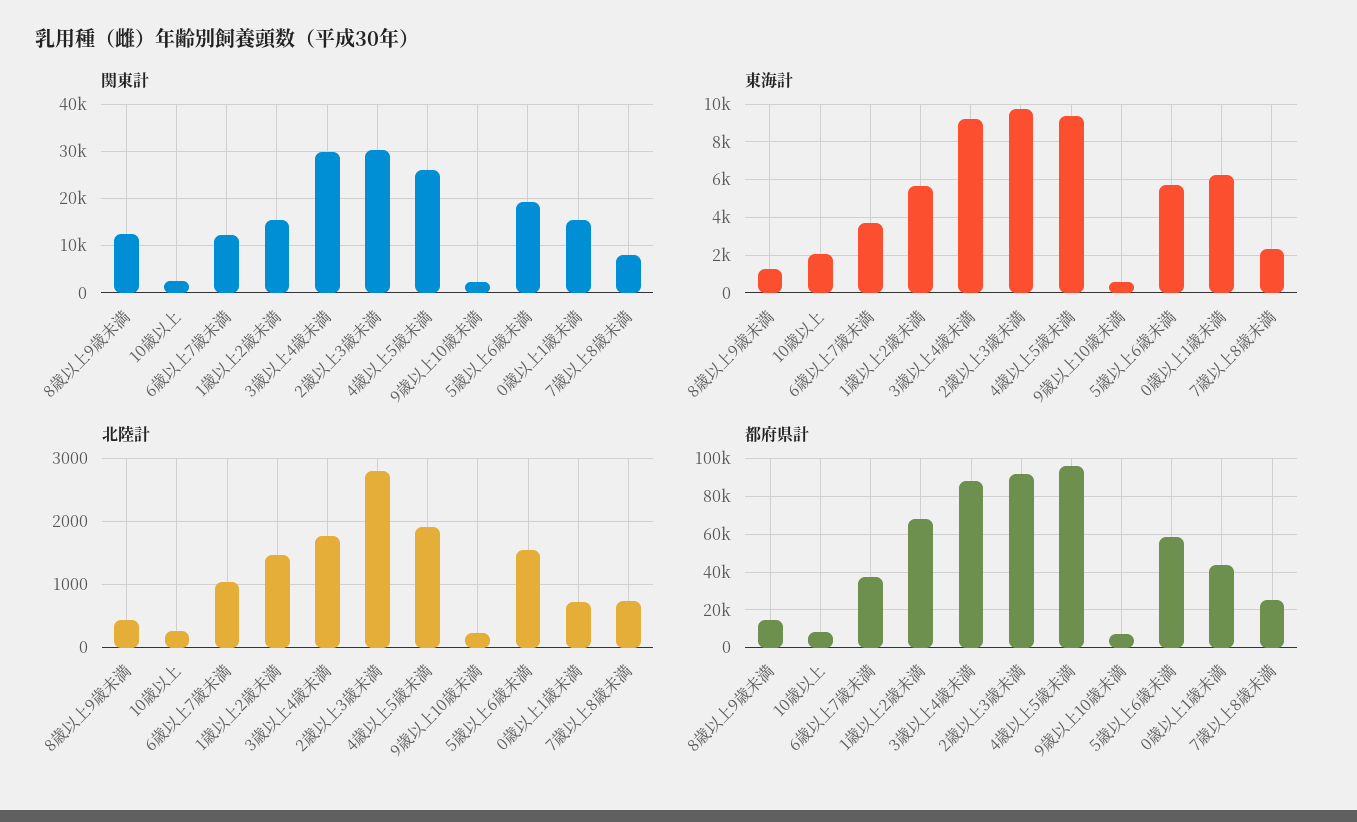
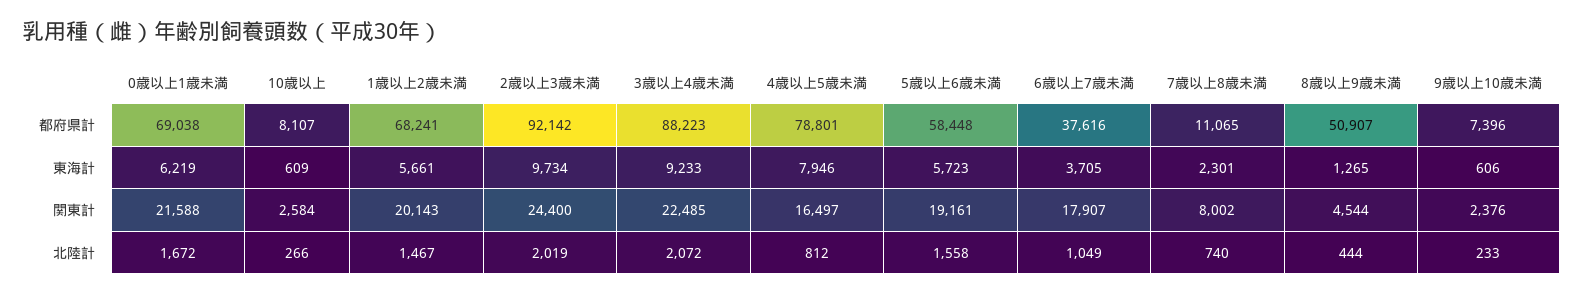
  {
    "関東計": {
-     "8歳以上9歳未満": 12000,
+     "8歳以上9歳未満": 4544,
      "10歳以上": 2584,
-     "6歳以上7歳未満": 12000,
+     "6歳以上7歳未満": 17907,
-     "1歳以上2歳未満": 16000,
+     "1歳以上2歳未満": 20143,
-     "3歳以上4歳未満": 30000,
+     "3歳以上4歳未満": 22485,
-     "2歳以上3歳未満": 30000,
+     "2歳以上3歳未満": 24400,
-     "4歳以上5歳未満": 26000,
+     "4歳以上5歳未満": 16497,
      "9歳以上10歳未満": 2376,
      "5歳以上6歳未満": 19161,
-     "0歳以上1歳未満": 16000,
+     "0歳以上1歳未満": 21588,
      "7歳以上8歳未満": 8002
    },
    "東海計": {
      "8歳以上9歳未満": 1265,
-     "10歳以上": 2000,
+     "10歳以上": 609,
      "6歳以上7歳未満": 3705,
      "1歳以上2歳未満": 5661,
      "3歳以上4歳未満": 9233,
      "2歳以上3歳未満": 9734,
-     "4歳以上5歳未満": 9500,
+     "4歳以上5歳未満": 7946,
      "9歳以上10歳未満": 606,
      "5歳以上6歳未満": 5723,
      "0歳以上1歳未満": 6219,
      "7歳以上8歳未満": 2301
    },
    "北陸計": {
      "8歳以上9歳未満": 444,
      "10歳以上": 266,
      "6歳以上7歳未満": 1049,
      "1歳以上2歳未満": 1467,
-     "3歳以上4歳未満": 1800,
+     "3歳以上4歳未満": 2072,
-     "2歳以上3歳未満": 2800,
+     "2歳以上3歳未満": 2019,
-     "4歳以上5歳未満": 1900,
+     "4歳以上5歳未満": 812,
      "9歳以上10歳未満": 233,
      "5歳以上6歳未満": 1558,
-     "0歳以上1歳未満": 700,
+     "0歳以上1歳未満": 1672,
      "7歳以上8歳未満": 740
    },
    "都府県計": {
-     "8歳以上9歳未満": 15000,
+     "8歳以上9歳未満": 50907,
      "10歳以上": 8107,
      "6歳以上7歳未満": 37616,
      "1歳以上2歳未満": 68241,
      "3歳以上4歳未満": 88223,
      "2歳以上3歳未満": 92142,
-     "4歳以上5歳未満": 95000,
+     "4歳以上5歳未満": 78801,
      "9歳以上10歳未満": 7396,
      "5歳以上6歳未満": 58448,
-     "0歳以上1歳未満": 45000,
+     "0歳以上1歳未満": 69038,
-     "7歳以上8歳未満": 25000
+     "7歳以上8歳未満": 11065
    }
  }

